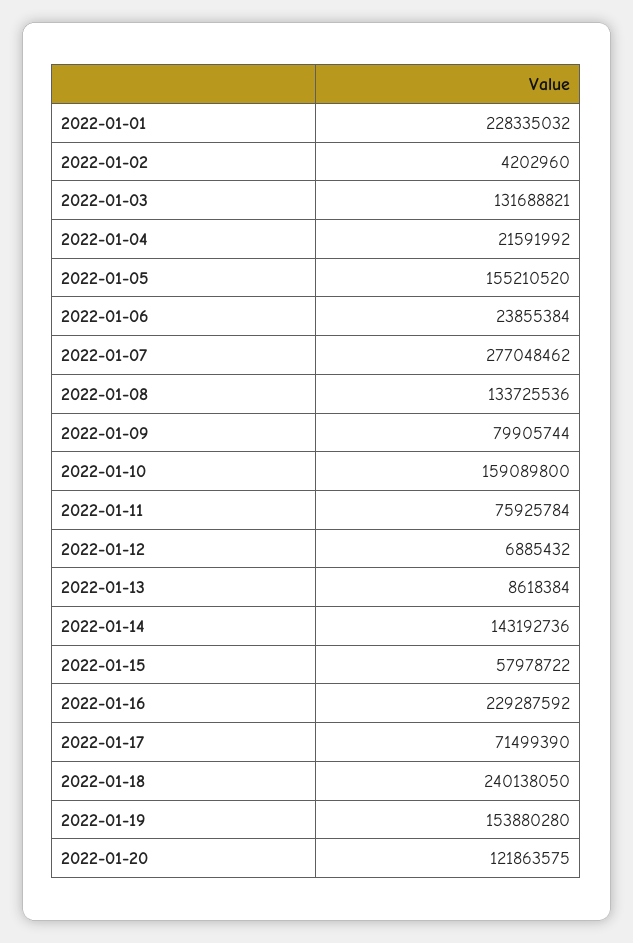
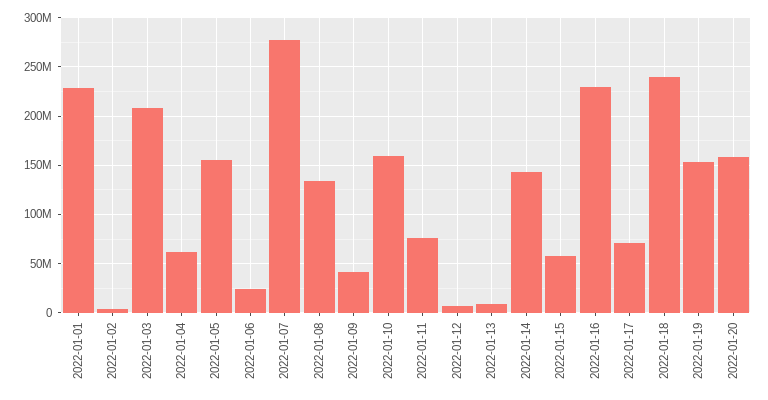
  {
    "2022-01-01": 228335032,
    "2022-01-02": 4202960,
-   "2022-01-03": 131688821,
+   "2022-01-03": 210000000,
-   "2022-01-04": 21591992,
+   "2022-01-04": 60000000,
    "2022-01-05": 155210520,
    "2022-01-06": 23855384,
    "2022-01-07": 277048462,
    "2022-01-08": 133725536,
-   "2022-01-09": 79905744,
+   "2022-01-09": 40000000,
    "2022-01-10": 159089800,
    "2022-01-11": 75925784,
    "2022-01-12": 6885432,
    "2022-01-13": 8618384,
    "2022-01-14": 143192736,
    "2022-01-15": 57978722,
    "2022-01-16": 229287592,
    "2022-01-17": 71499390,
    "2022-01-18": 240138050,
    "2022-01-19": 153880280,
-   "2022-01-20": 121863575
+   "2022-01-20": 160000000
  }

